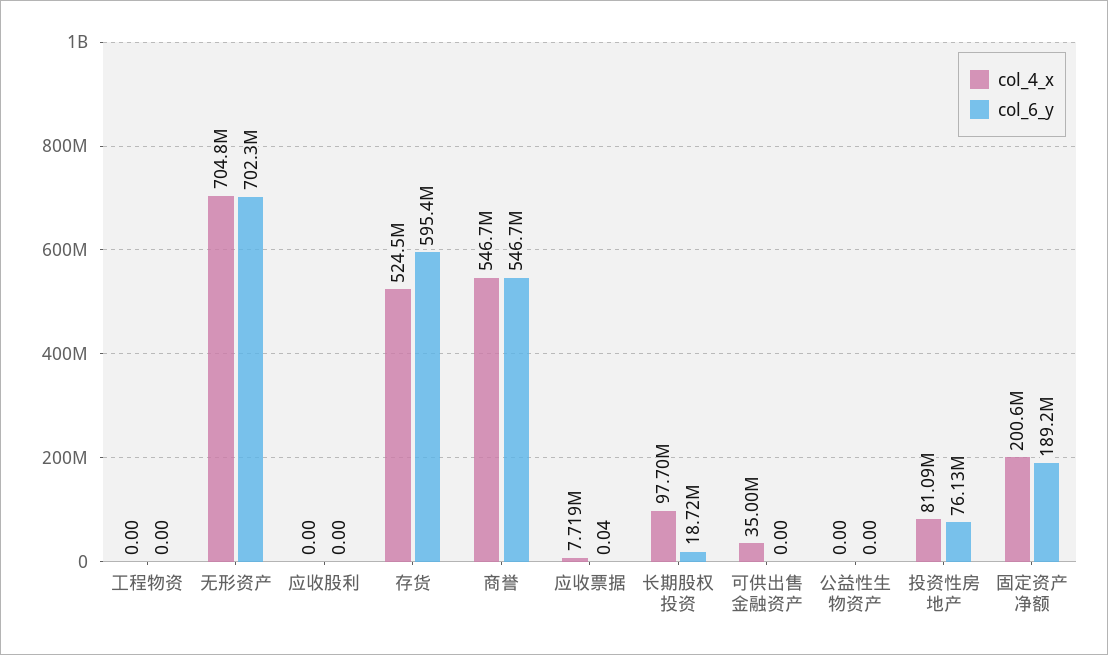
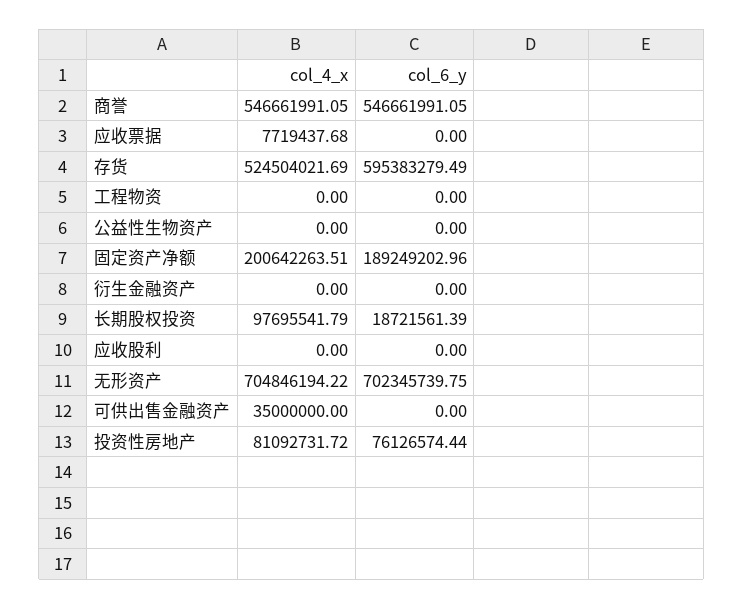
  {
    "col_4_x": {
      "工程物资": 0,
      "无形资产": 704846194.22,
      "应收股利": 0,
      "存货": 524504021.69,
      "商誉": 546661991.05,
      "应收票据": 7719437.68,
      "长期股权投资": 97695541.79,
      "可供出售金融资产": 35000000,
      "公益性生物资产": 0,
      "投资性房地产": 81092731.72,
-     "固定资产净额": 200642263.51
+     "固定资产净额": 200642263.51,
+     "衍生金融资产": 0
    },
    "col_6_y": {
      "工程物资": 0,
      "无形资产": 702345739.75,
      "应收股利": 0,
      "存货": 595383279.49,
      "商誉": 546661991.05,
-     "应收票据": 0.04,
+     "应收票据": 0,
      "长期股权投资": 18721561.39,
      "可供出售金融资产": 0,
      "公益性生物资产": 0,
      "投资性房地产": 76126574.44,
-     "固定资产净额": 189249202.96
+     "固定资产净额": 189249202.96,
+     "衍生金融资产": 0
    }
  }

